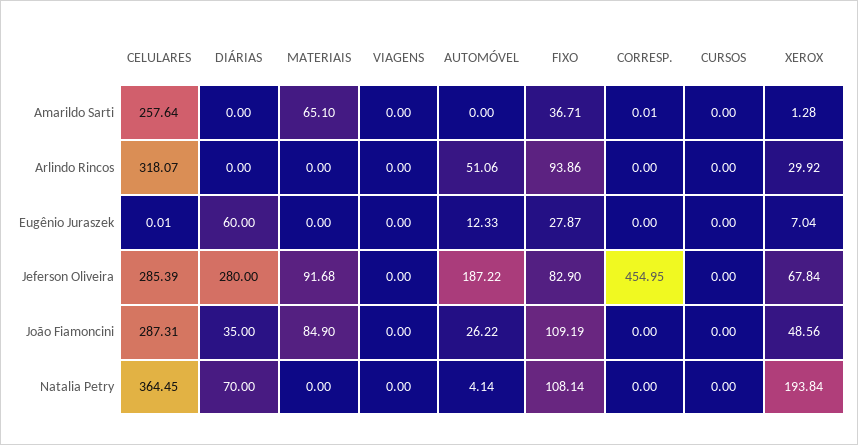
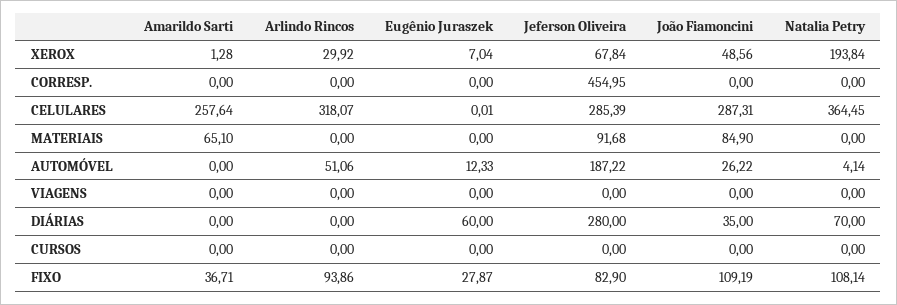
  {
    "CELULARES": {
      "Amarildo Sarti": 257.64,
      "Arlindo Rincos": 318.07,
      "Eugênio Juraszek": 0.01,
      "Jeferson Oliveira": 285.39,
      "João Fiamoncini": 287.31,
      "Natalia Petry": 364.45
    },
    "DIÁRIAS": {
      "Amarildo Sarti": 0,
      "Arlindo Rincos": 0,
      "Eugênio Juraszek": 60,
      "Jeferson Oliveira": 280,
      "João Fiamoncini": 35,
      "Natalia Petry": 70
    },
    "MATERIAIS": {
      "Amarildo Sarti": 65.1,
      "Arlindo Rincos": 0,
      "Eugênio Juraszek": 0,
      "Jeferson Oliveira": 91.68,
      "João Fiamoncini": 84.9,
      "Natalia Petry": 0
    },
    "VIAGENS": {
      "Amarildo Sarti": 0,
      "Arlindo Rincos": 0,
      "Eugênio Juraszek": 0,
      "Jeferson Oliveira": 0,
      "João Fiamoncini": 0,
      "Natalia Petry": 0
    },
    "AUTOMÓVEL": {
      "Amarildo Sarti": 0,
      "Arlindo Rincos": 51.06,
      "Eugênio Juraszek": 12.33,
      "Jeferson Oliveira": 187.22,
      "João Fiamoncini": 26.22,
      "Natalia Petry": 4.14
    },
    "FIXO": {
      "Amarildo Sarti": 36.71,
      "Arlindo Rincos": 93.86,
      "Eugênio Juraszek": 27.87,
      "Jeferson Oliveira": 82.9,
      "João Fiamoncini": 109.19,
      "Natalia Petry": 108.14
    },
    "CORRESP.": {
-     "Amarildo Sarti": 0.01,
+     "Amarildo Sarti": 0,
      "Arlindo Rincos": 0,
      "Eugênio Juraszek": 0,
      "Jeferson Oliveira": 454.95,
      "João Fiamoncini": 0,
      "Natalia Petry": 0
    },
    "CURSOS": {
      "Amarildo Sarti": 0,
      "Arlindo Rincos": 0,
      "Eugênio Juraszek": 0,
      "Jeferson Oliveira": 0,
      "João Fiamoncini": 0,
      "Natalia Petry": 0
    },
    "XEROX": {
      "Amarildo Sarti": 1.28,
      "Arlindo Rincos": 29.92,
      "Eugênio Juraszek": 7.04,
      "Jeferson Oliveira": 67.84,
      "João Fiamoncini": 48.56,
      "Natalia Petry": 193.84
    }
  }

